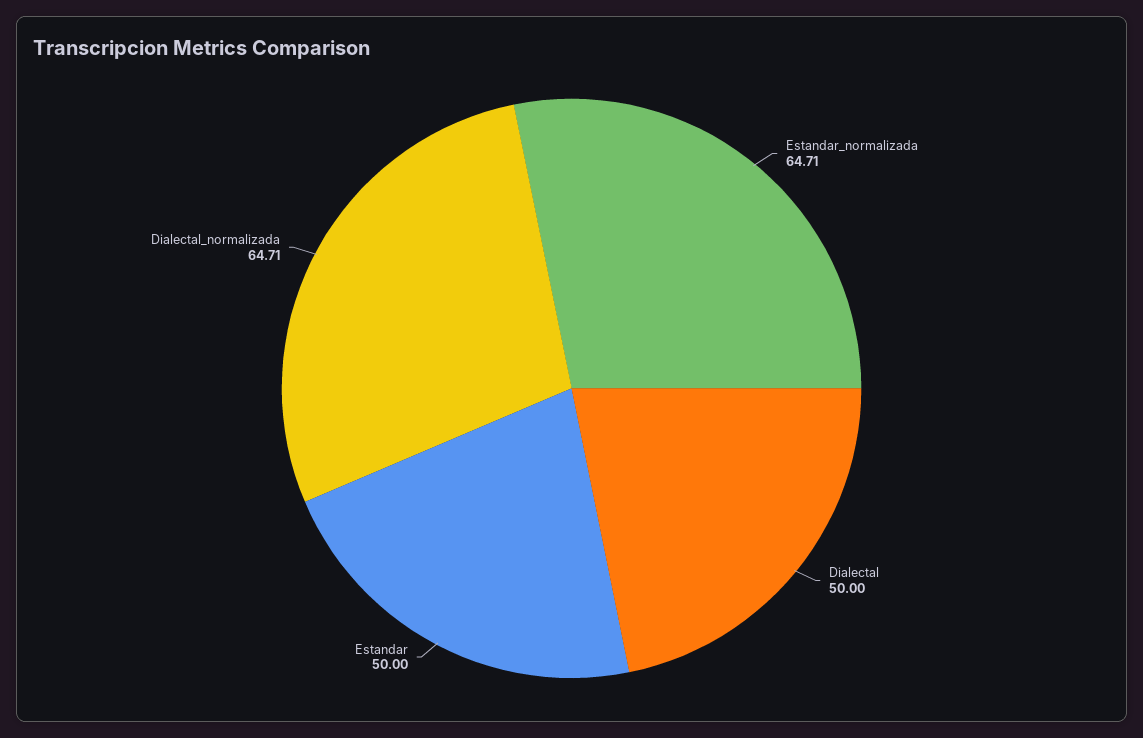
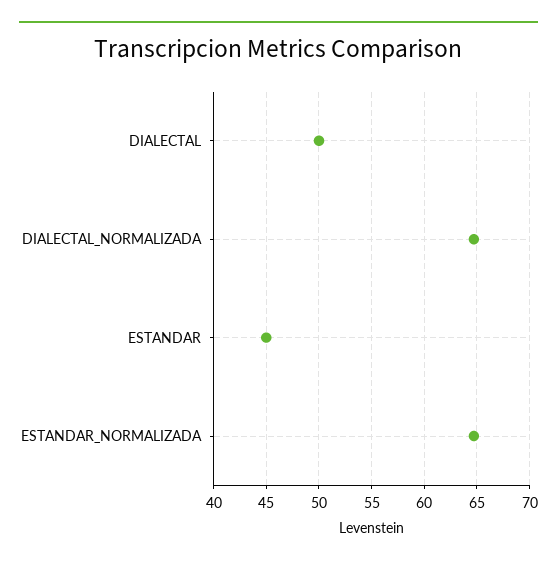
  {
    "Estandar_normalizada": 64.71,
    "Dialectal": 50,
-   "Estandar": 50,
+   "Estandar": 45,
    "Dialectal_normalizada": 64.71
  }

